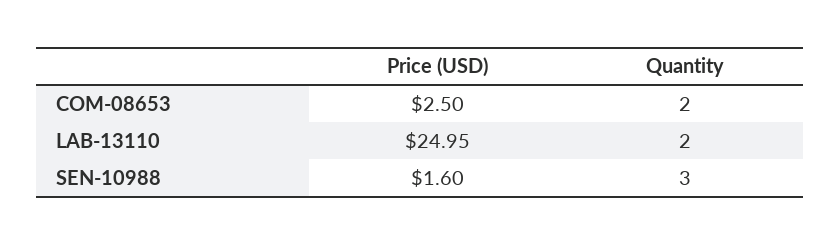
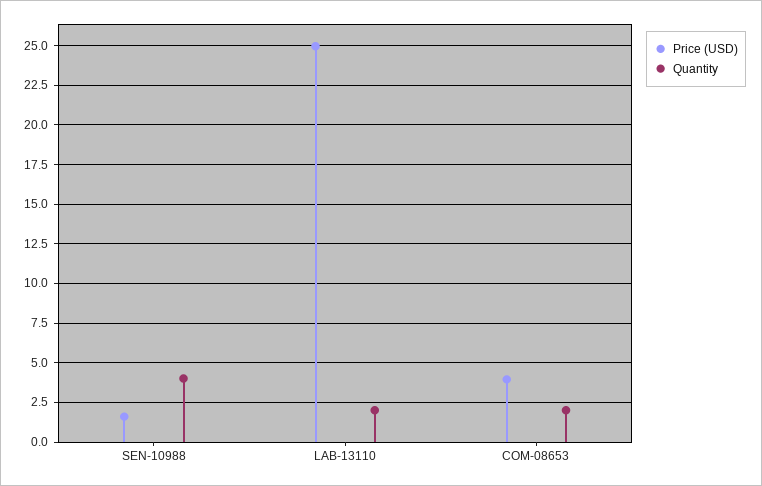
  {
    "Price (USD)": {
-     "COM-08653": 2.5,
+     "COM-08653": 4,
      "LAB-13110": 24.95,
      "SEN-10988": 1.6
    },
    "Quantity": {
      "COM-08653": 2,
      "LAB-13110": 2,
-     "SEN-10988": 3
+     "SEN-10988": 4
    }
  }

